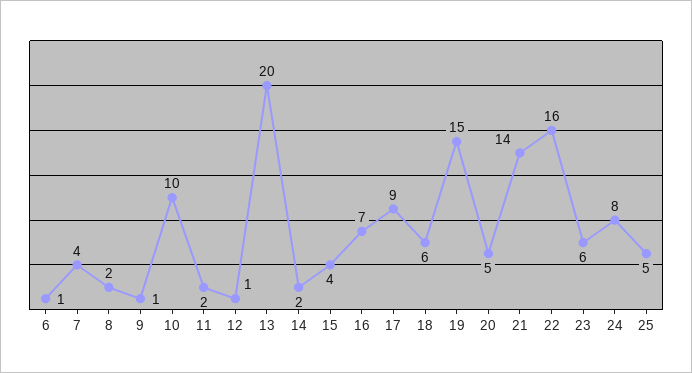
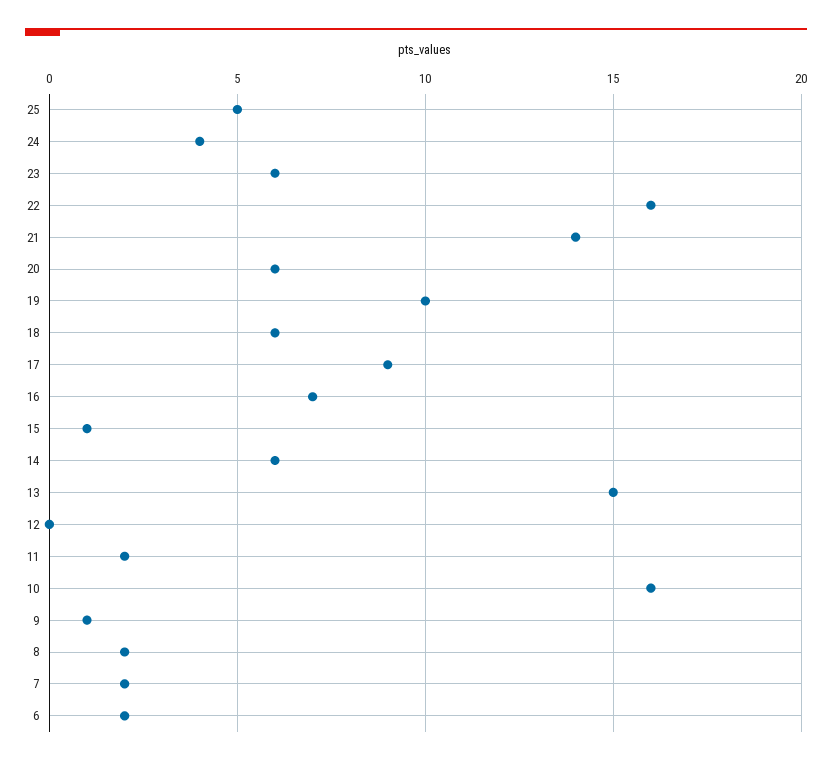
  {
-   "6": 1,
+   "6": 2,
-   "7": 4,
+   "7": 2,
    "8": 2,
    "9": 1,
-   "10": 10,
+   "10": 16,
    "11": 2,
-   "12": 1,
+   "12": 0,
-   "13": 20,
+   "13": 15,
-   "14": 2,
+   "14": 6,
-   "15": 4,
+   "15": 1,
    "16": 7,
    "17": 9,
    "18": 6,
-   "19": 15,
+   "19": 10,
-   "20": 5,
+   "20": 6,
    "21": 14,
    "22": 16,
    "23": 6,
-   "24": 8,
+   "24": 4,
    "25": 5
  }

